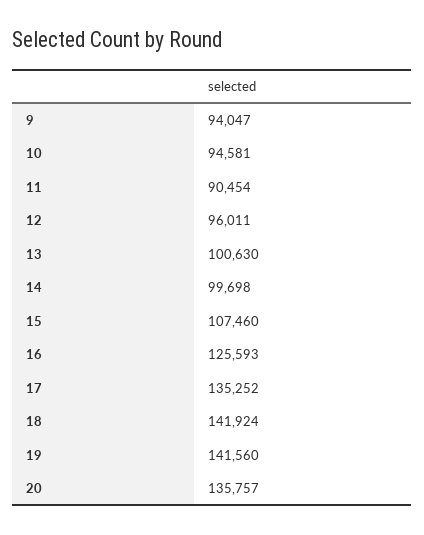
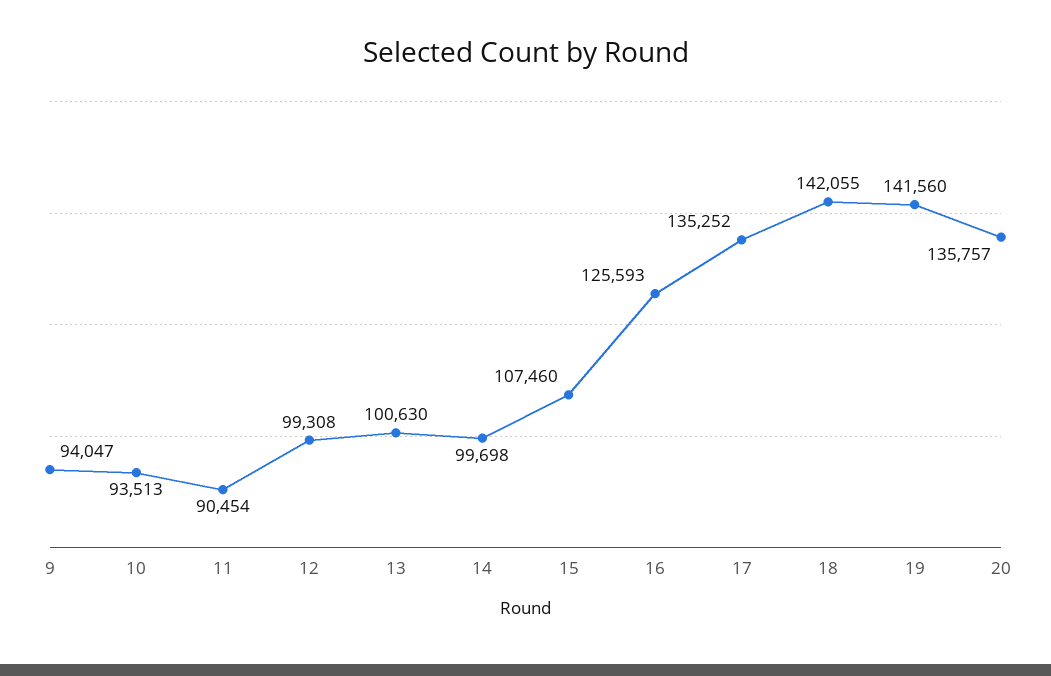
  {
    "9": 94047,
-   "10": 94581,
+   "10": 93513,
    "11": 90454,
-   "12": 96011,
+   "12": 99308,
    "13": 100630,
    "14": 99698,
    "15": 107460,
    "16": 125593,
    "17": 135252,
-   "18": 141924,
+   "18": 142055,
    "19": 141560,
    "20": 135757
  }

